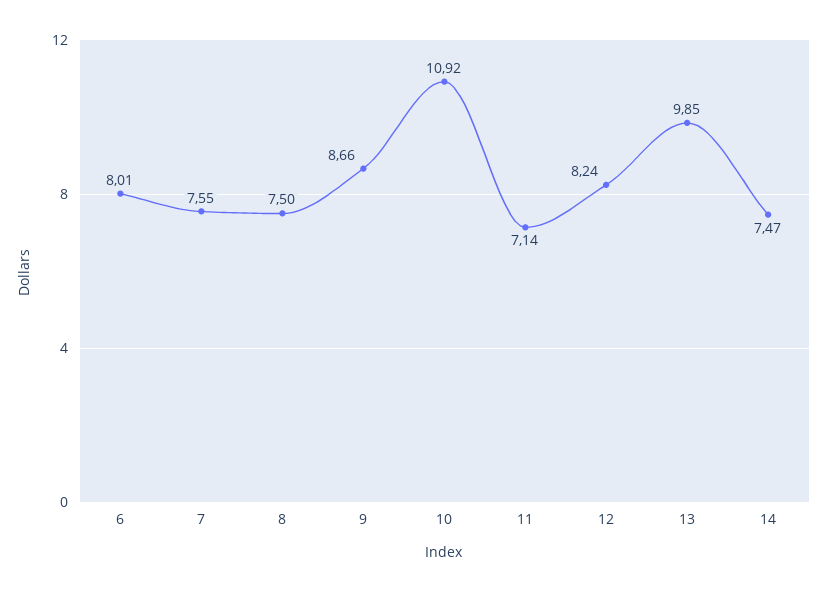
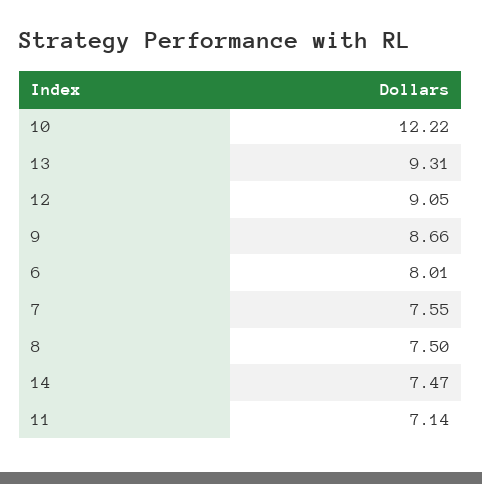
  {
    "6": 8.01,
    "7": 7.55,
    "8": 7.5,
    "9": 8.66,
-   "10": 10.92,
+   "10": 12.22,
    "11": 7.14,
-   "12": 8.24,
+   "12": 9.05,
-   "13": 9.85,
+   "13": 9.31,
    "14": 7.47
  }

